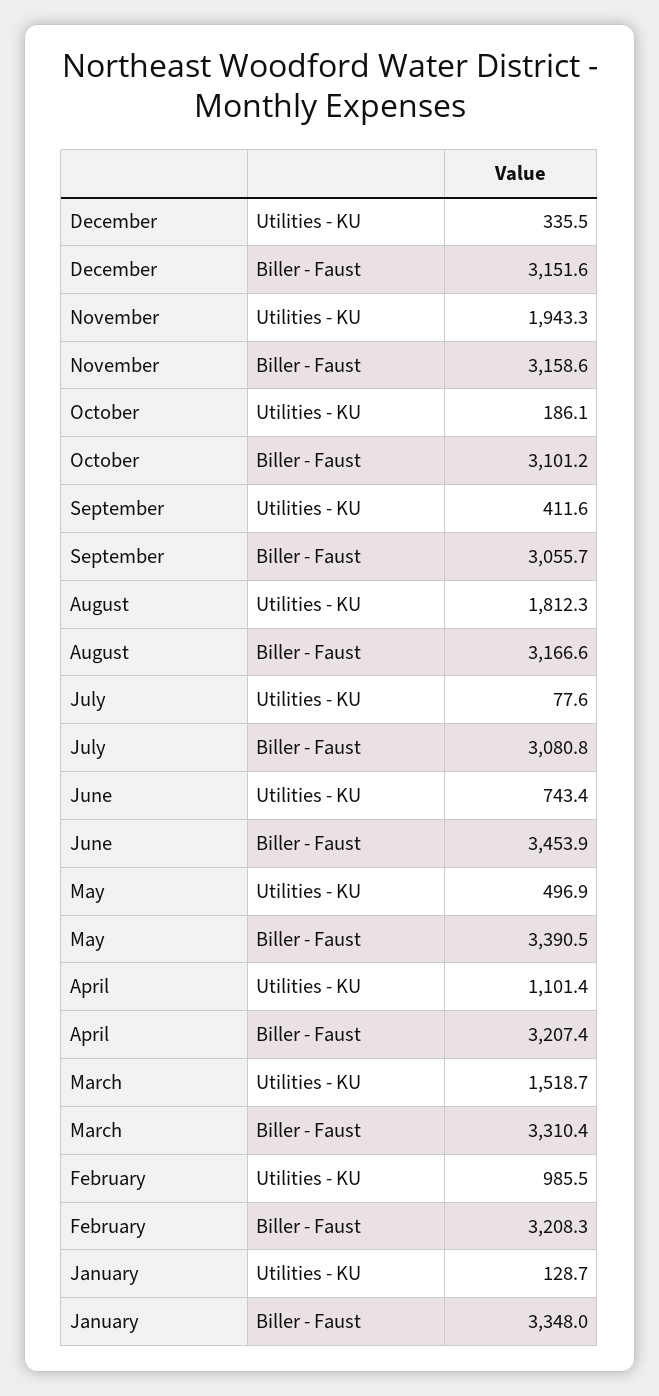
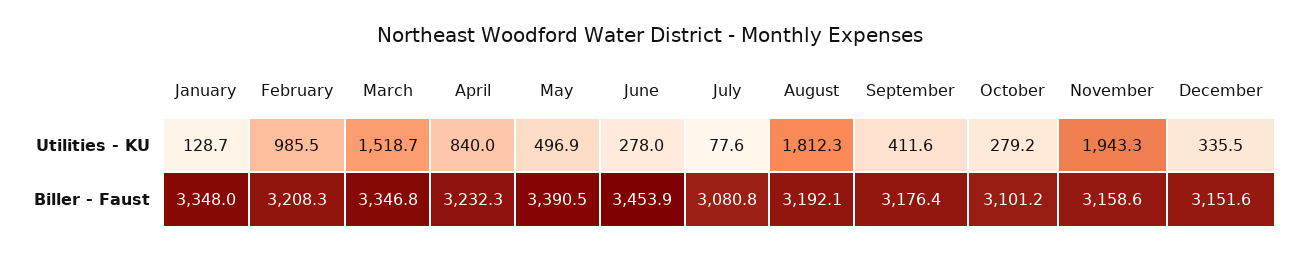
  {
    "December": {
      "Utilities - KU": 335.5,
      "Biller - Faust": 3151.6
    },
    "November": {
      "Utilities - KU": 1943.3,
      "Biller - Faust": 3158.6
    },
    "October": {
-     "Utilities - KU": 186.1,
+     "Utilities - KU": 279.2,
      "Biller - Faust": 3101.2
    },
    "September": {
      "Utilities - KU": 411.6,
-     "Biller - Faust": 3055.7
+     "Biller - Faust": 3176.4
    },
    "August": {
      "Utilities - KU": 1812.3,
-     "Biller - Faust": 3166.6
+     "Biller - Faust": 3192.1
    },
    "July": {
      "Utilities - KU": 77.6,
      "Biller - Faust": 3080.8
    },
    "June": {
-     "Utilities - KU": 743.4,
+     "Utilities - KU": 278,
      "Biller - Faust": 3453.9
    },
    "May": {
      "Utilities - KU": 496.9,
      "Biller - Faust": 3390.5
    },
    "April": {
-     "Utilities - KU": 1101.4,
+     "Utilities - KU": 840,
-     "Biller - Faust": 3207.4
+     "Biller - Faust": 3232.3
    },
    "March": {
      "Utilities - KU": 1518.7,
-     "Biller - Faust": 3310.4
+     "Biller - Faust": 3346.8
    },
    "February": {
      "Utilities - KU": 985.5,
      "Biller - Faust": 3208.3
    },
    "January": {
      "Utilities - KU": 128.7,
      "Biller - Faust": 3348
    }
  }

